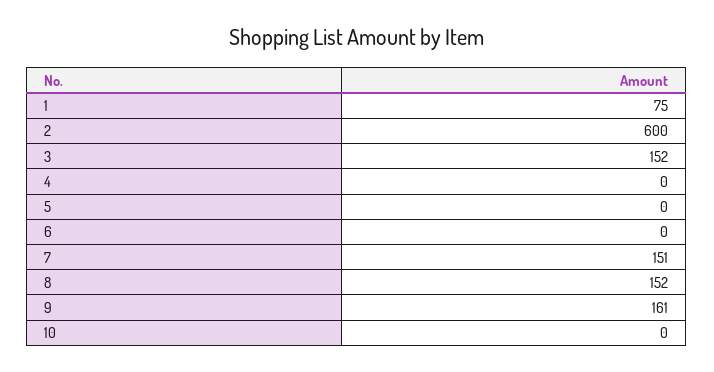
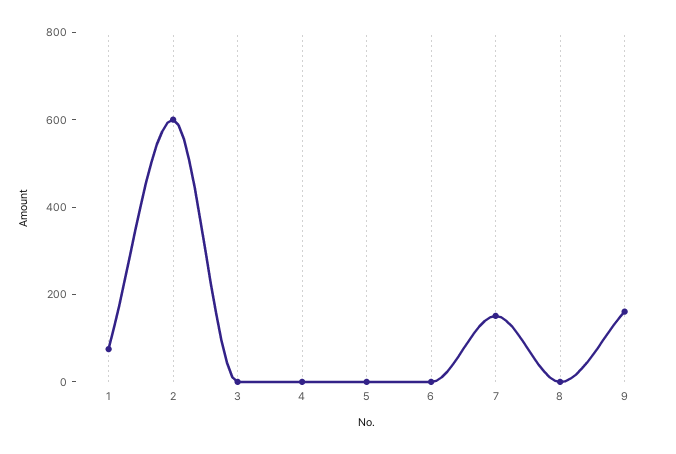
  {
    "1": 75,
    "2": 600,
-   "3": 152,
+   "3": 0,
    "4": 0,
    "5": 0,
    "6": 0,
    "7": 151,
-   "8": 152,
+   "8": 0,
-   "9": 161,
+   "9": 161
-   "10": 0
  }

